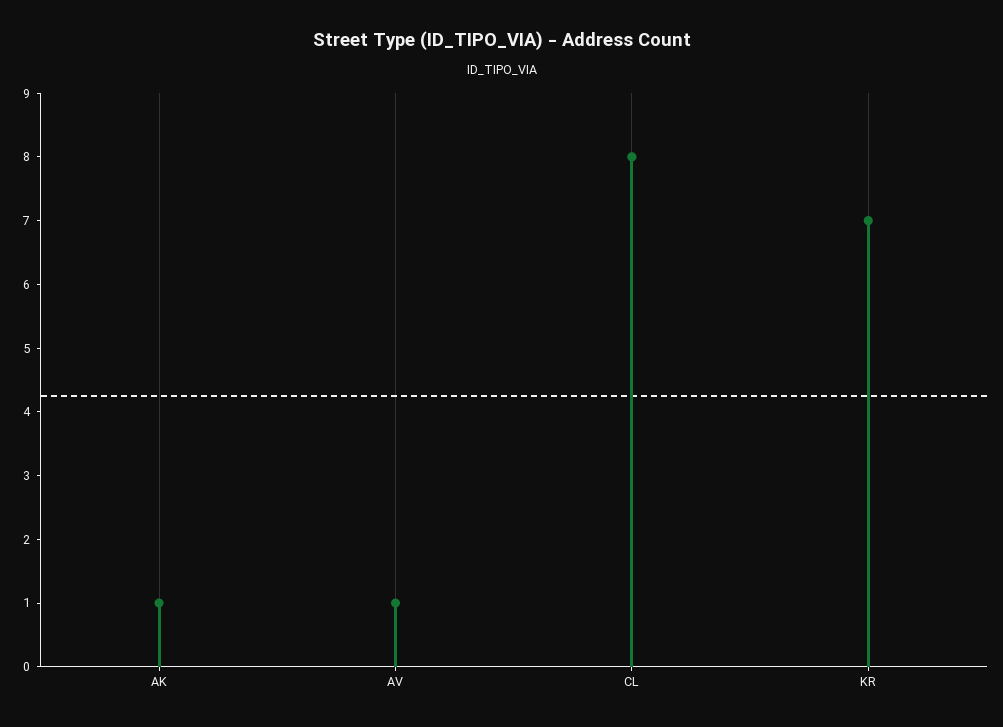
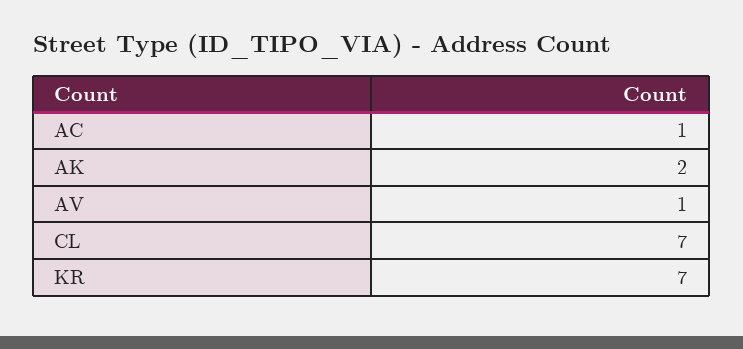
  {
-   "AK": 1,
+   "AK": 2,
    "AV": 1,
-   "CL": 8,
+   "CL": 7,
-   "KR": 7
+   "KR": 7,
+   "AC": 1
  }

